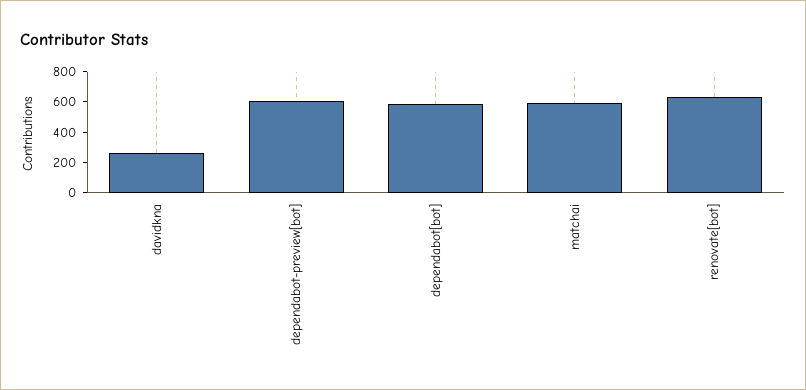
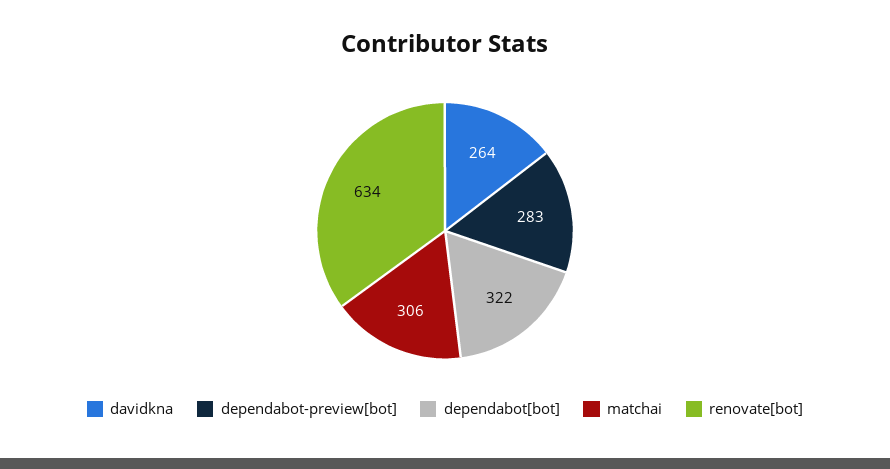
  {
    "davidkna": 264,
-   "dependabot-preview[bot]": 600,
+   "dependabot-preview[bot]": 283,
-   "dependabot[bot]": 600,
+   "dependabot[bot]": 322,
-   "matchai": 600,
+   "matchai": 306,
    "renovate[bot]": 634
  }

